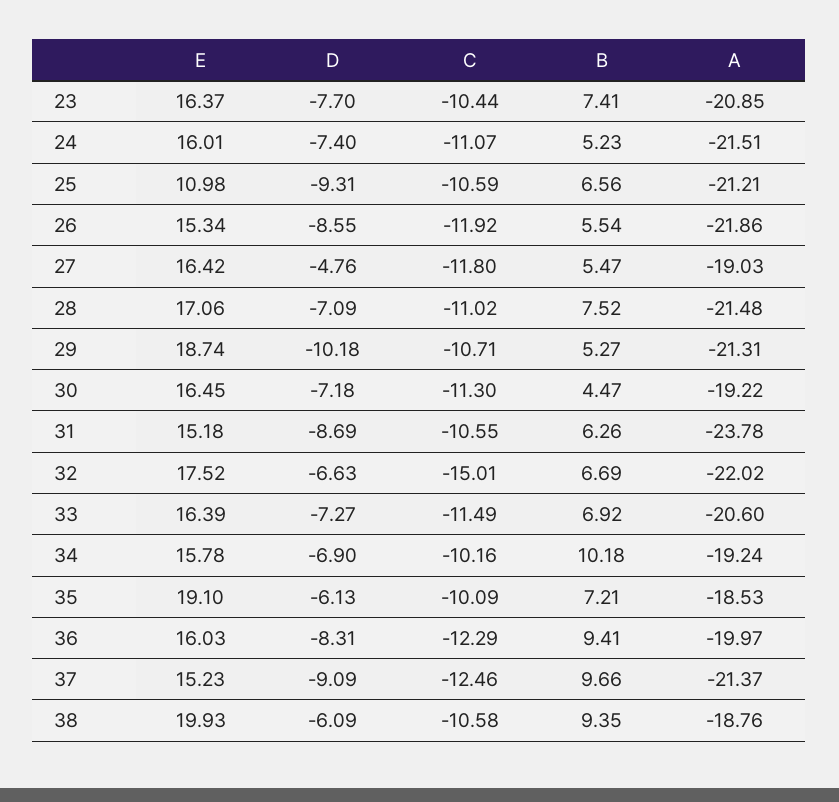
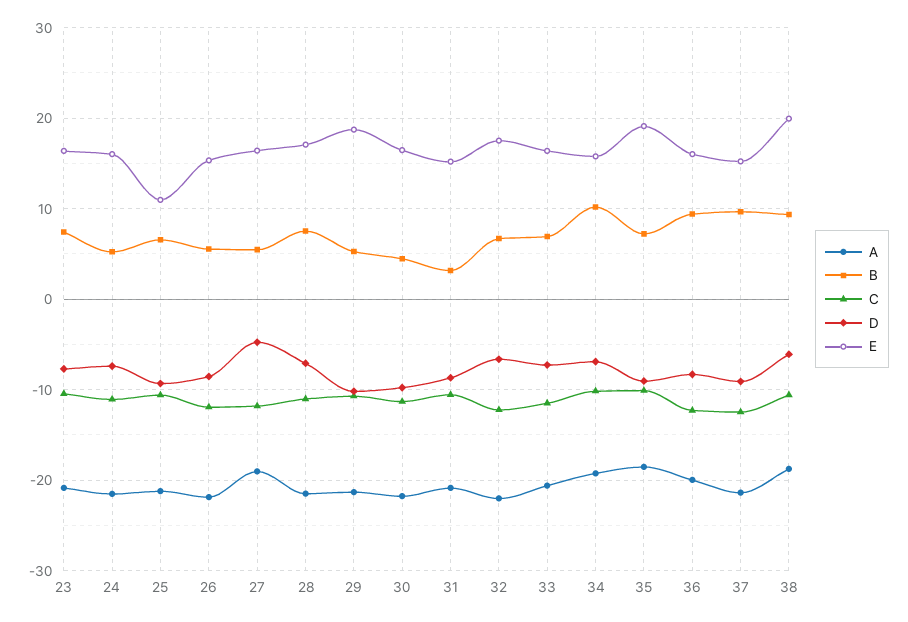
  {
    "E": {
      "23": 16.37,
      "24": 16.01,
      "25": 10.98,
      "26": 15.34,
      "27": 16.42,
      "28": 17.06,
      "29": 18.74,
      "30": 16.45,
      "31": 15.18,
      "32": 17.52,
      "33": 16.39,
      "34": 15.78,
      "35": 19.1,
      "36": 16.03,
      "37": 15.23,
      "38": 19.93
    },
    "D": {
      "23": -7.7,
      "24": -7.4,
      "25": -9.31,
      "26": -8.55,
      "27": -4.76,
      "28": -7.09,
      "29": -10.18,
-     "30": -7.18,
+     "30": -10,
      "31": -8.69,
      "32": -6.63,
      "33": -7.27,
      "34": -6.9,
-     "35": -6.13,
+     "35": -9,
      "36": -8.31,
      "37": -9.09,
      "38": -6.09
    },
    "C": {
      "23": -10.44,
      "24": -11.07,
      "25": -10.59,
      "26": -11.92,
      "27": -11.8,
      "28": -11.02,
      "29": -10.71,
      "30": -11.3,
      "31": -10.55,
-     "32": -15.01,
+     "32": -12,
      "33": -11.49,
      "34": -10.16,
      "35": -10.09,
      "36": -12.29,
      "37": -12.46,
      "38": -10.58
    },
    "B": {
      "23": 7.41,
      "24": 5.23,
      "25": 6.56,
      "26": 5.54,
      "27": 5.47,
      "28": 7.52,
      "29": 5.27,
      "30": 4.47,
-     "31": 6.26,
+     "31": 3,
      "32": 6.69,
      "33": 6.92,
      "34": 10.18,
      "35": 7.21,
      "36": 9.41,
      "37": 9.66,
      "38": 9.35
    },
    "A": {
      "23": -20.85,
      "24": -21.51,
      "25": -21.21,
      "26": -21.86,
      "27": -19.03,
      "28": -21.48,
      "29": -21.31,
-     "30": -19.22,
+     "30": -22,
-     "31": -23.78,
+     "31": -21,
      "32": -22.02,
      "33": -20.6,
      "34": -19.24,
      "35": -18.53,
      "36": -19.97,
      "37": -21.37,
      "38": -18.76
    }
  }

